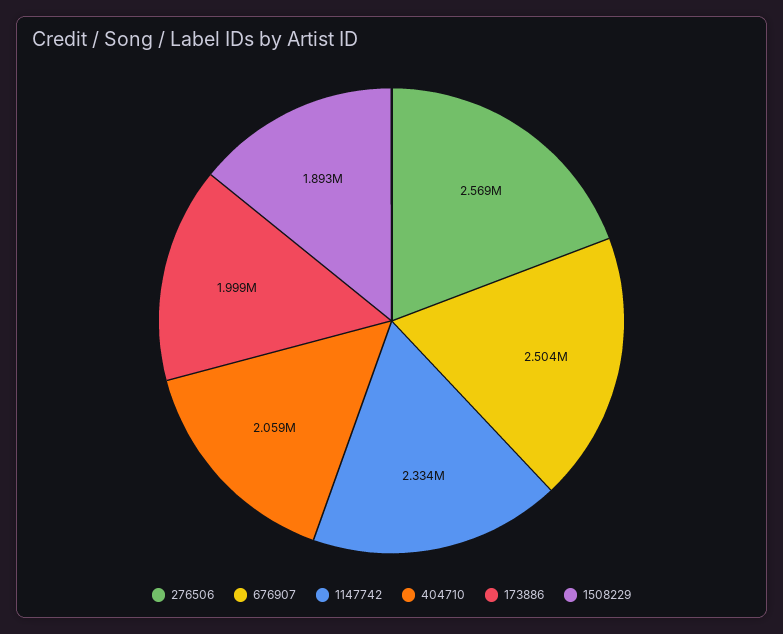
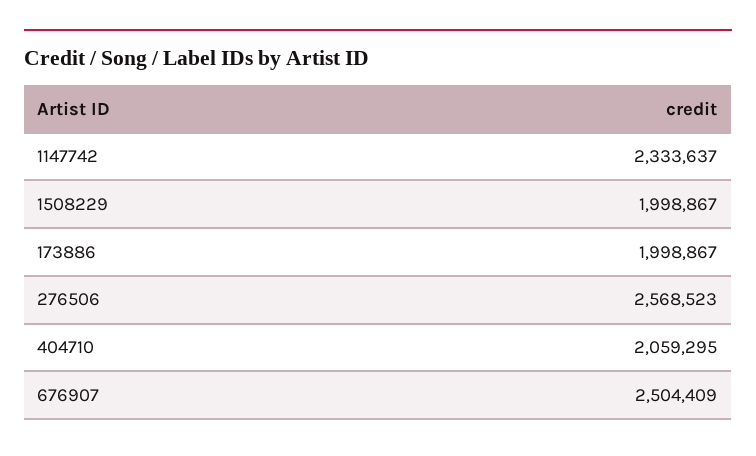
  {
    "276506": 2568523,
    "676907": 2504409,
    "1147742": 2333637,
    "404710": 2059295,
    "173886": 1998867,
-   "1508229": 1893000
+   "1508229": 1998867
  }

